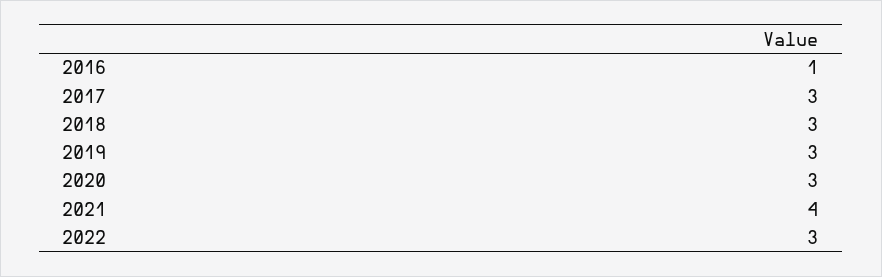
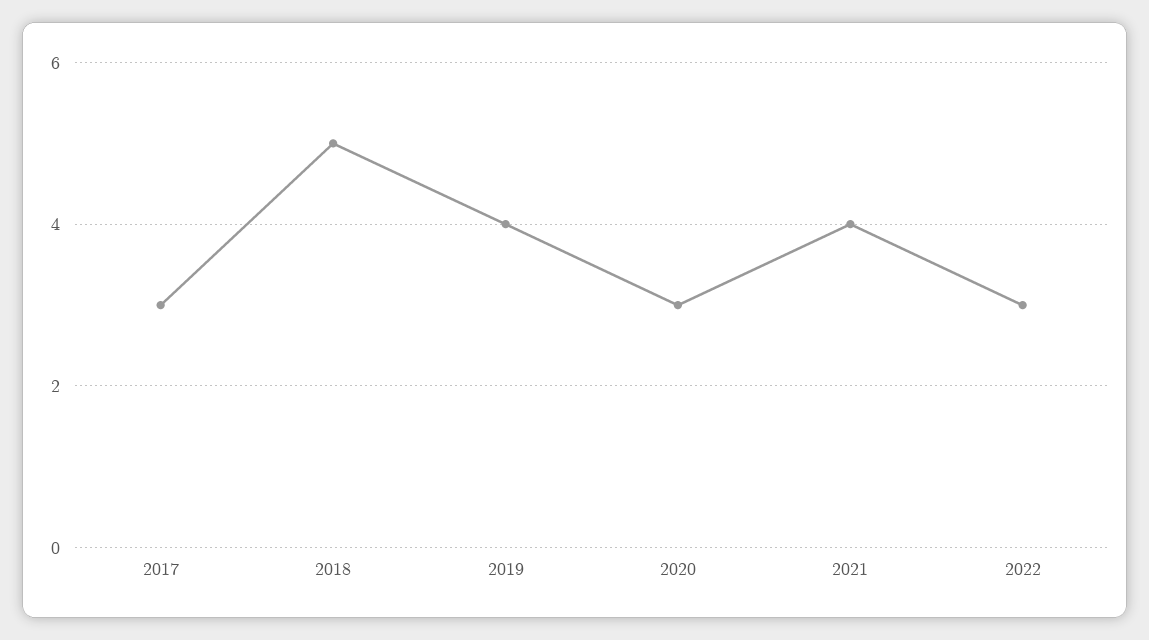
  {
-   "2016": 1,
    "2017": 3,
-   "2018": 3,
+   "2018": 5,
-   "2019": 3,
+   "2019": 4,
    "2020": 3,
    "2021": 4,
    "2022": 3
  }

